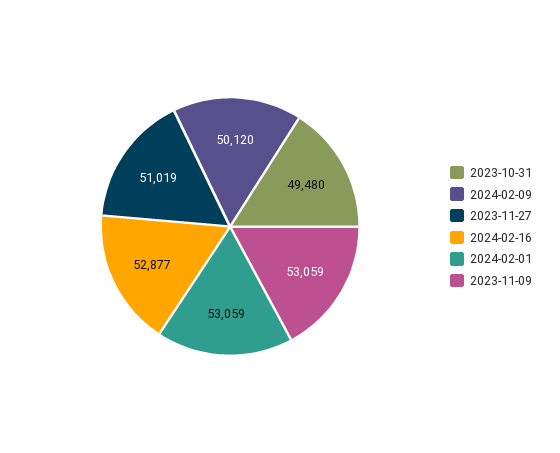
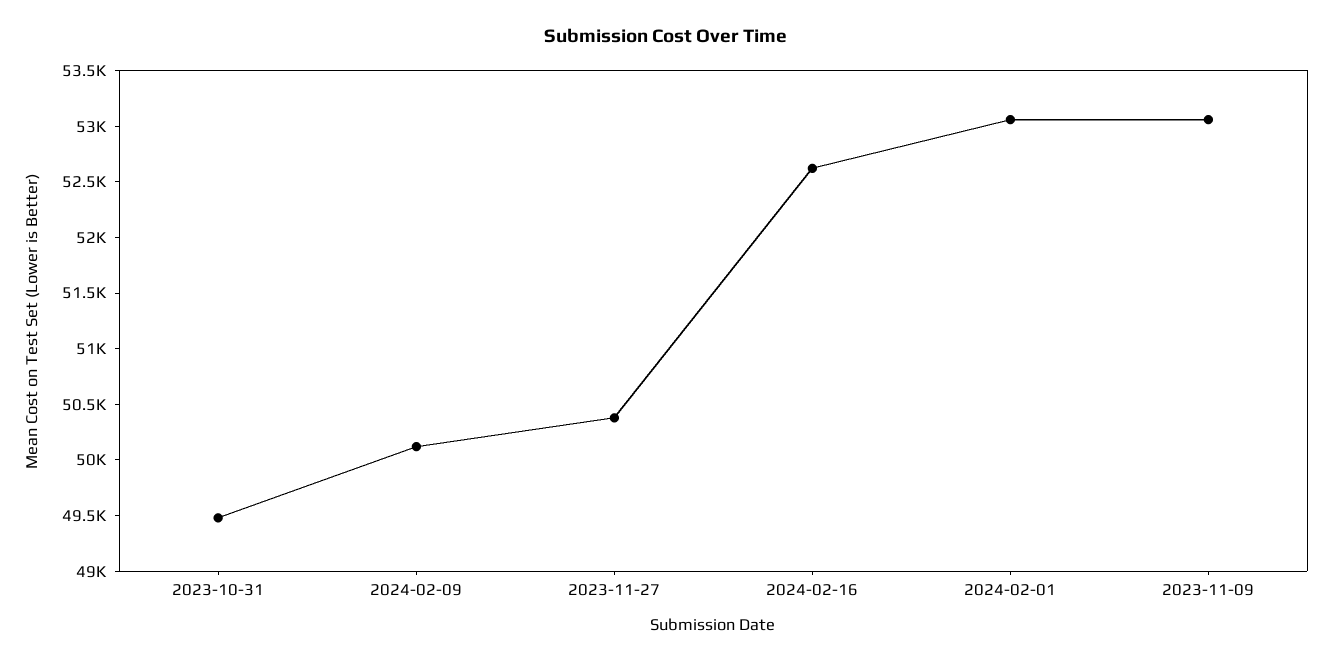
  {
    "2023-10-31": 49480,
    "2024-02-09": 50120,
-   "2023-11-27": 51019,
+   "2023-11-27": 50400,
-   "2024-02-16": 52877,
+   "2024-02-16": 52600,
    "2024-02-01": 53059,
    "2023-11-09": 53059
  }

